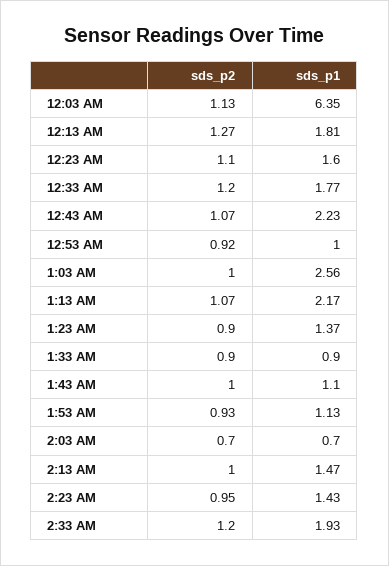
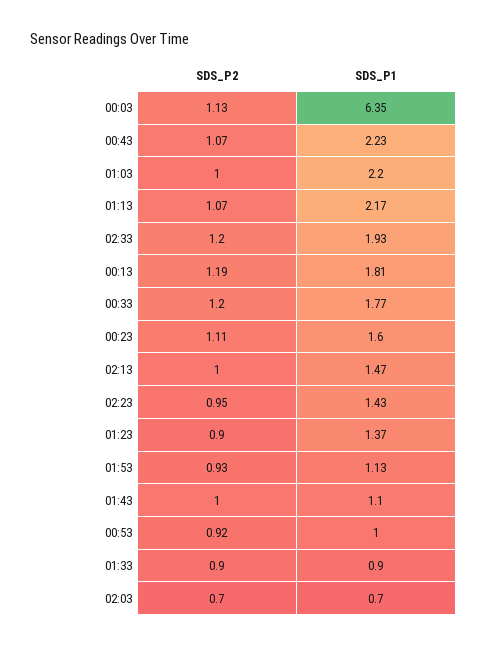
  {
    "sds_p2": {
      "12:03 AM": 1.13,
-     "12:13 AM": 1.27,
+     "12:13 AM": 1.19,
-     "12:23 AM": 1.1,
+     "12:23 AM": 1.11,
      "12:33 AM": 1.2,
      "12:43 AM": 1.07,
      "12:53 AM": 0.92,
      "1:03 AM": 1,
      "1:13 AM": 1.07,
      "1:23 AM": 0.9,
      "1:33 AM": 0.9,
      "1:43 AM": 1,
      "1:53 AM": 0.93,
      "2:03 AM": 0.7,
      "2:13 AM": 1,
      "2:23 AM": 0.95,
      "2:33 AM": 1.2
    },
    "sds_p1": {
      "12:03 AM": 6.35,
      "12:13 AM": 1.81,
      "12:23 AM": 1.6,
      "12:33 AM": 1.77,
      "12:43 AM": 2.23,
      "12:53 AM": 1,
-     "1:03 AM": 2.56,
+     "1:03 AM": 2.2,
      "1:13 AM": 2.17,
      "1:23 AM": 1.37,
      "1:33 AM": 0.9,
      "1:43 AM": 1.1,
      "1:53 AM": 1.13,
      "2:03 AM": 0.7,
      "2:13 AM": 1.47,
      "2:23 AM": 1.43,
      "2:33 AM": 1.93
    }
  }

